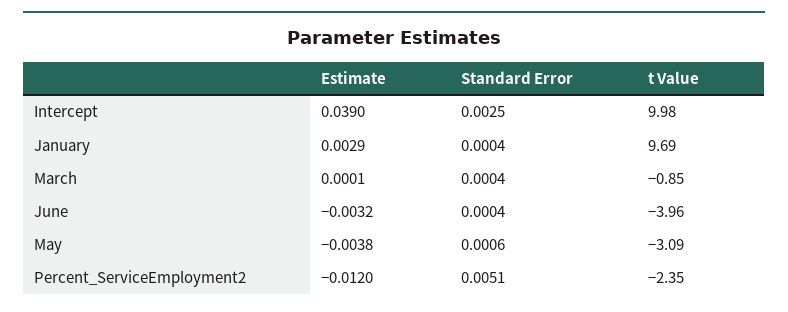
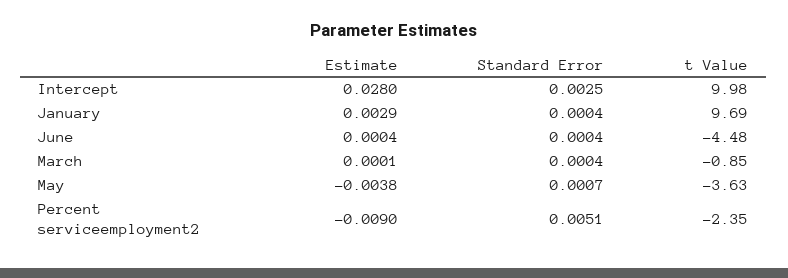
  {
    "Estimate": {
-     "Intercept": 0.039,
+     "Intercept": 0.028,
      "January": 0.0029,
      "March": 0.0001,
-     "June": -0.0032,
+     "June": 0.0004,
      "May": -0.0038,
-     "Percent_ServiceEmployment2": -0.012
+     "Percent_ServiceEmployment2": -0.009
    },
    "Standard Error": {
      "Intercept": 0.0025,
      "January": 0.0004,
      "March": 0.0004,
      "June": 0.0004,
-     "May": 0.0006,
+     "May": 0.0007,
      "Percent_ServiceEmployment2": 0.0051
    },
    "t Value": {
      "Intercept": 9.98,
      "January": 9.69,
      "March": -0.85,
-     "June": -3.96,
+     "June": -4.48,
-     "May": -3.09,
+     "May": -3.63,
      "Percent_ServiceEmployment2": -2.35
    }
  }

